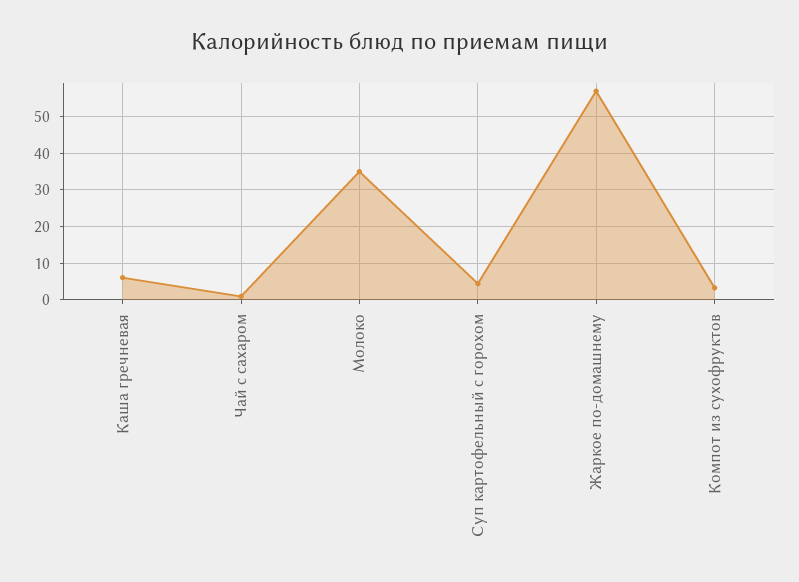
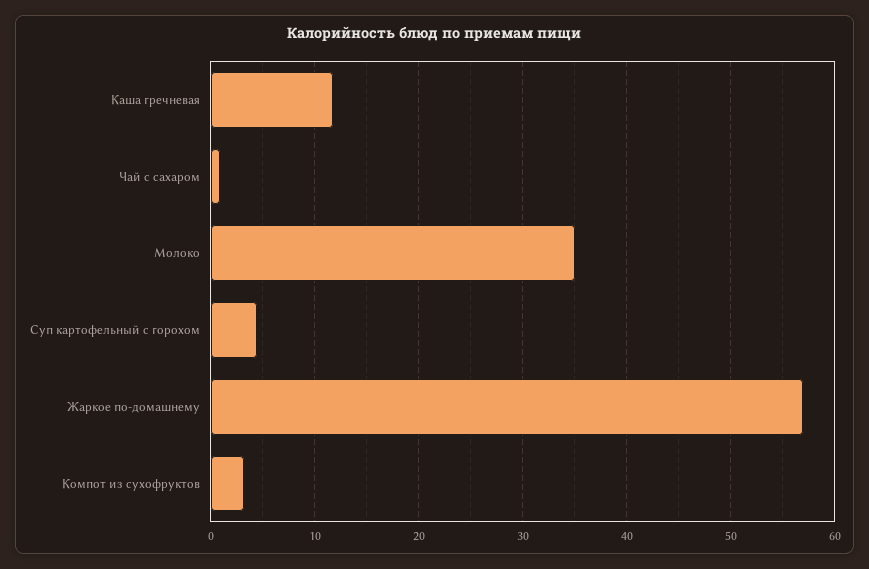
  {
-   "Каша гречневая": 6,
+   "Каша гречневая": 12,
    "Чай с сахаром": 1,
    "Молоко": 35,
    "Суп картофельный с горохом": 4,
    "Жаркое по-домашнему": 57,
    "Компот из сухофруктов": 3
  }

